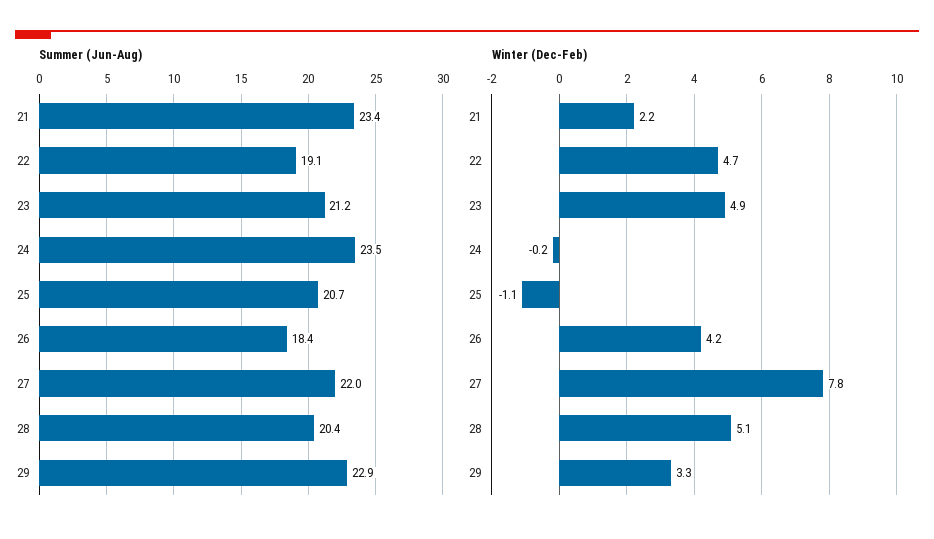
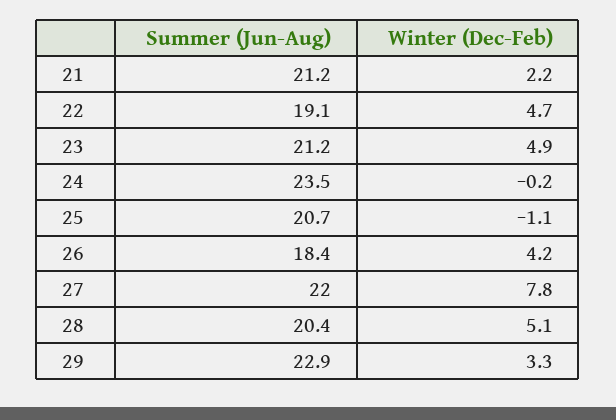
  {
    "Summer (Jun-Aug)": {
-     "21": 23.4,
+     "21": 21.2,
      "22": 19.1,
      "23": 21.2,
      "24": 23.5,
      "25": 20.7,
      "26": 18.4,
      "27": 22,
      "28": 20.4,
      "29": 22.9
    },
    "Winter (Dec-Feb)": {
      "21": 2.2,
      "22": 4.7,
      "23": 4.9,
      "24": -0.2,
      "25": -1.1,
      "26": 4.2,
      "27": 7.8,
      "28": 5.1,
      "29": 3.3
    }
  }

